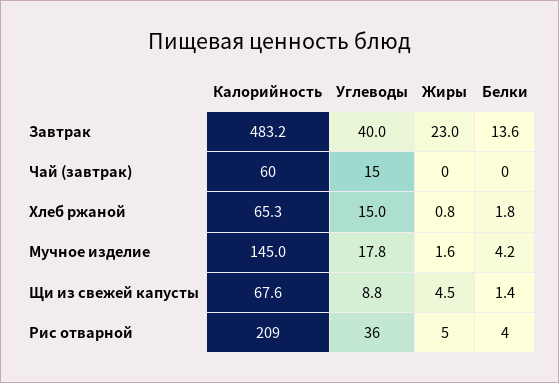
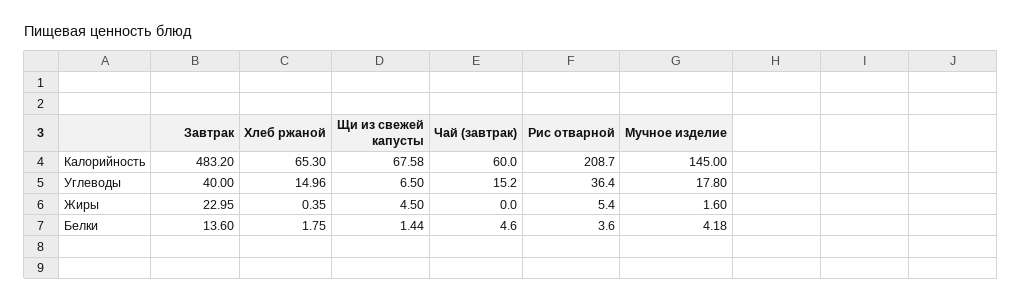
  {
    "Калорийность": {
      "Завтрак": 483.2,
      "Чай (завтрак)": 60,
      "Хлеб ржаной": 65.3,
      "Мучное изделие": 145,
      "Щи из свежей капусты": 67.58,
      "Рис отварной": 208.7
    },
    "Углеводы": {
      "Завтрак": 40,
      "Чай (завтрак)": 15.2,
      "Хлеб ржаной": 14.96,
      "Мучное изделие": 17.8,
-     "Щи из свежей капусты": 8.8,
+     "Щи из свежей капусты": 6.5,
      "Рис отварной": 36.4
    },
    "Жиры": {
      "Завтрак": 22.95,
      "Чай (завтрак)": 0,
-     "Хлеб ржаной": 0.8,
+     "Хлеб ржаной": 0.35,
      "Мучное изделие": 1.6,
      "Щи из свежей капусты": 4.5,
      "Рис отварной": 5.4
    },
    "Белки": {
      "Завтрак": 13.6,
-     "Чай (завтрак)": 0,
+     "Чай (завтрак)": 4.6,
      "Хлеб ржаной": 1.75,
      "Мучное изделие": 4.18,
      "Щи из свежей капусты": 1.44,
      "Рис отварной": 3.6
    }
  }

